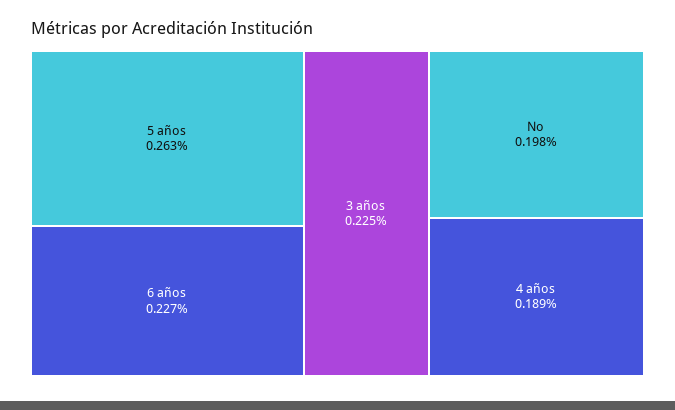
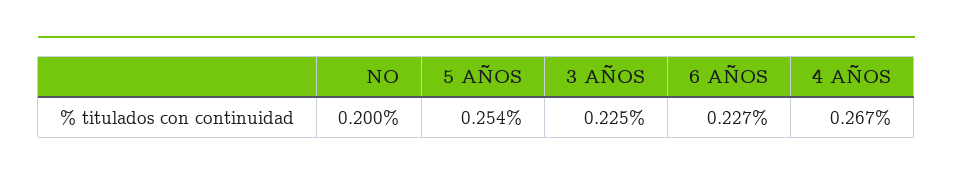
  {
-   "5 años": 0.263,
+   "5 años": 0.254,
    "6 años": 0.227,
    "3 años": 0.225,
-   "No": 0.198,
+   "No": 0.2,
-   "4 años": 0.189
+   "4 años": 0.267
  }

